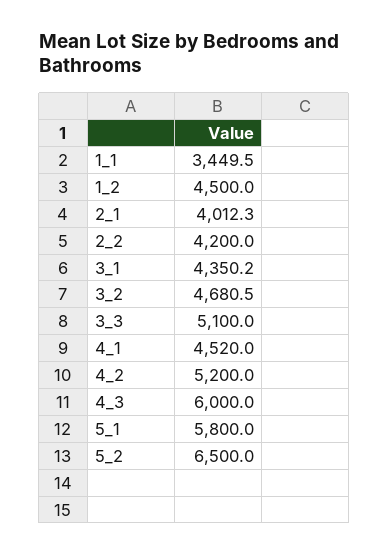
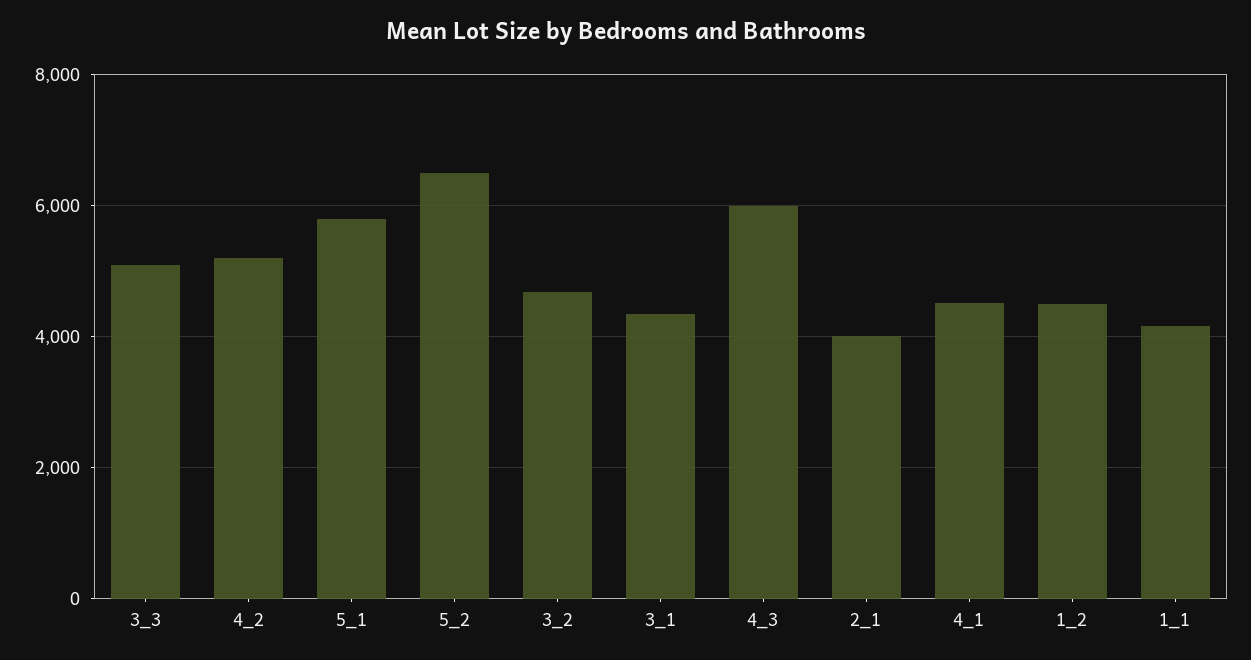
  {
-   "1_1": 3449.5,
+   "1_1": 4200,
    "1_2": 4500,
    "2_1": 4012.3,
-   "2_2": 4200,
    "3_1": 4350.2,
    "3_2": 4680.5,
    "3_3": 5100,
    "4_1": 4520,
    "4_2": 5200,
    "4_3": 6000,
    "5_1": 5800,
    "5_2": 6500
  }

